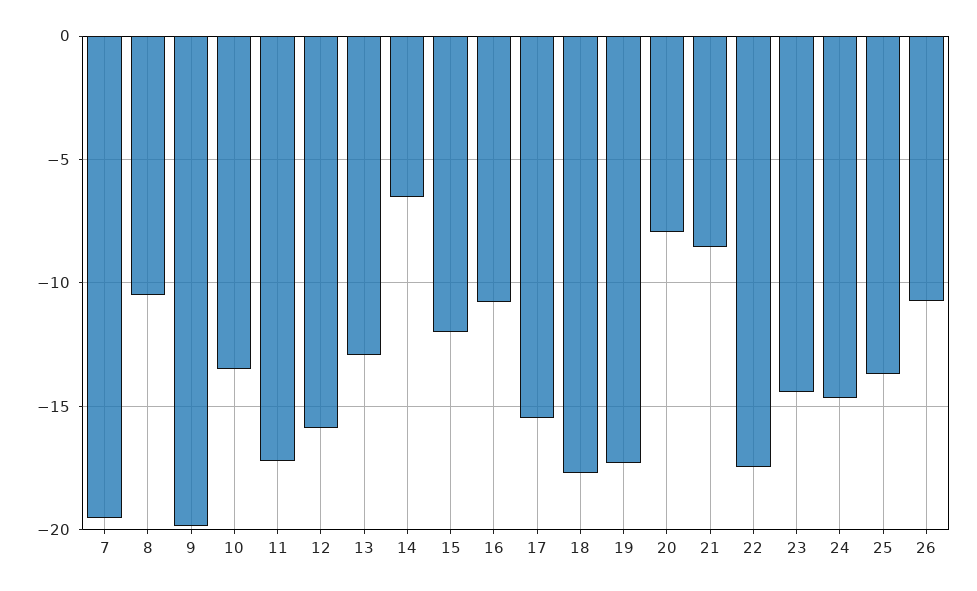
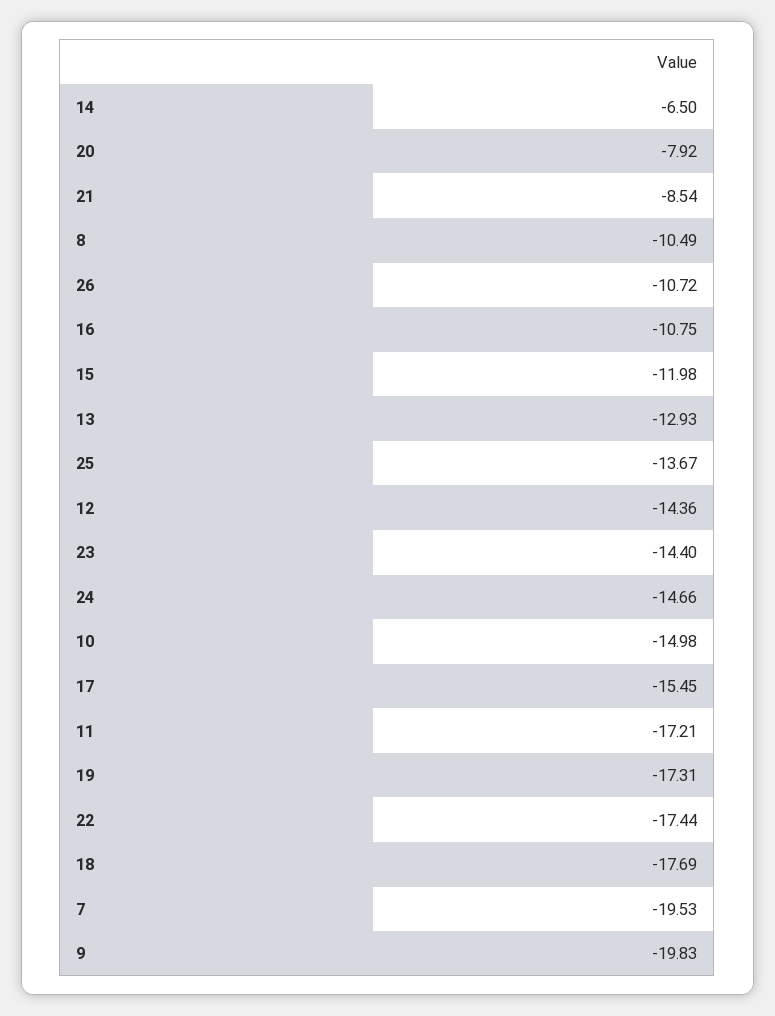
  {
    "7": -19.53,
    "8": -10.49,
    "9": -19.83,
-   "10": -13.5,
+   "10": -14.98,
    "11": -17.21,
-   "12": -16,
+   "12": -14.36,
    "13": -12.93,
    "14": -6.5,
    "15": -11.98,
    "16": -10.75,
    "17": -15.45,
    "18": -17.69,
    "19": -17.31,
    "20": -7.92,
    "21": -8.54,
    "22": -17.44,
    "23": -14.4,
    "24": -14.66,
    "25": -13.67,
    "26": -10.72
  }

